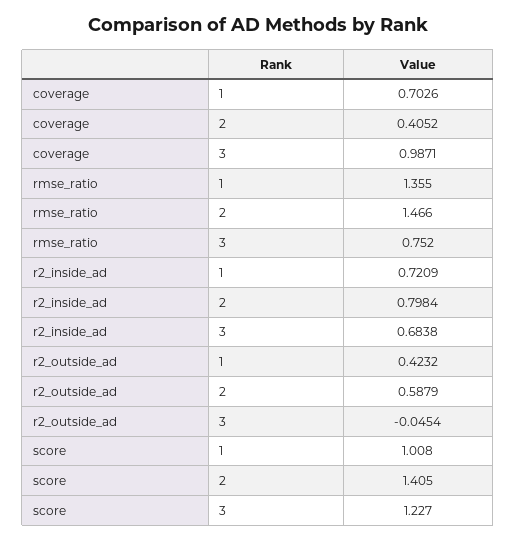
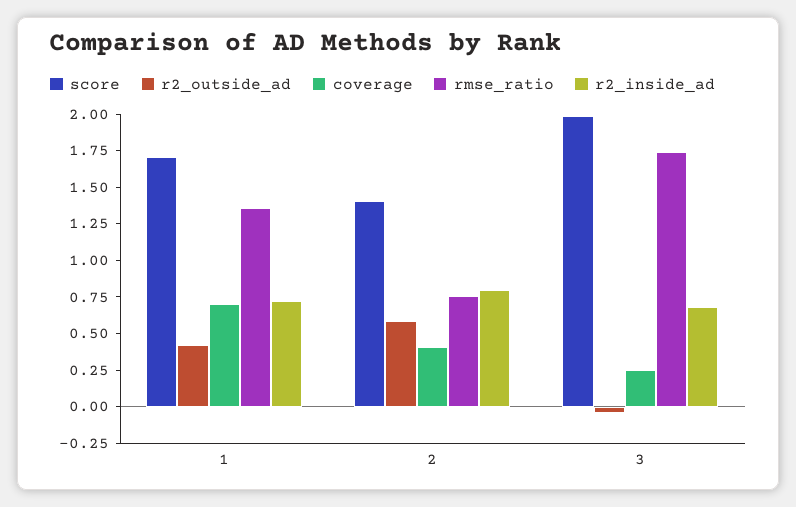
  {
    "coverage": {
      "1": 0.7026,
      "2": 0.4052,
-     "3": 0.9871
+     "3": 0.25
    },
    "rmse_ratio": {
      "1": 1.355,
-     "2": 1.466,
+     "2": 0.75,
-     "3": 0.752
+     "3": 1.75
    },
    "r2_inside_ad": {
      "1": 0.7209,
      "2": 0.7984,
      "3": 0.6838
    },
    "r2_outside_ad": {
      "1": 0.4232,
      "2": 0.5879,
      "3": -0.0454
    },
    "score": {
-     "1": 1.008,
+     "1": 1.75,
      "2": 1.405,
-     "3": 1.227
+     "3": 2
    }
  }

